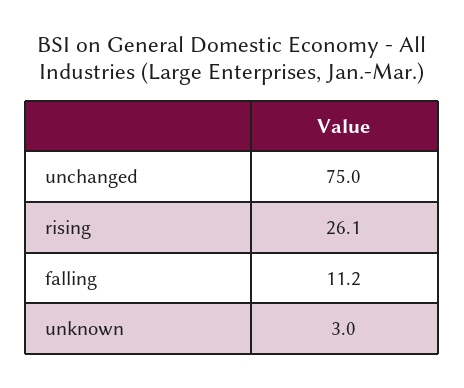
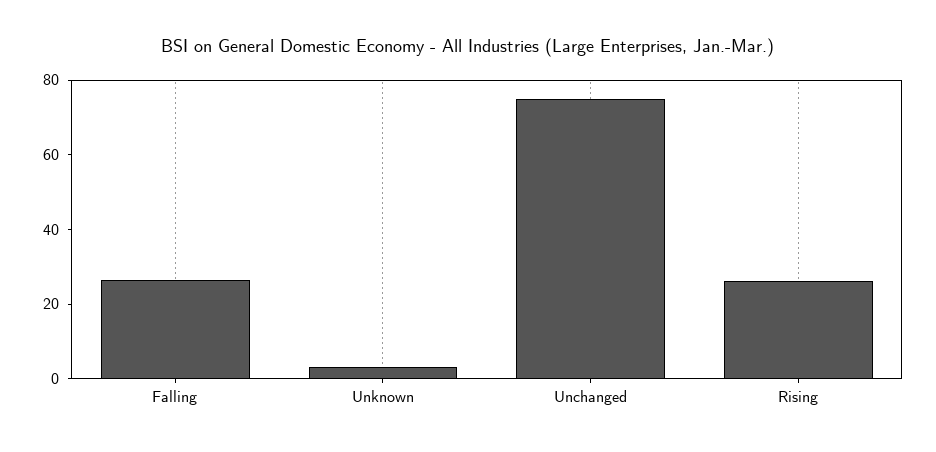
  {
    "unchanged": 75,
    "rising": 26.1,
-   "falling": 11.2,
+   "falling": 25,
    "unknown": 3
  }

